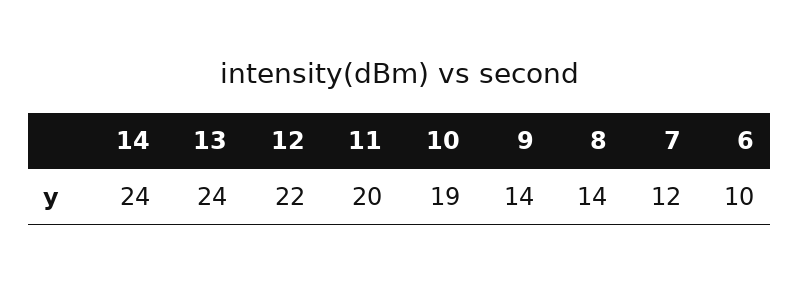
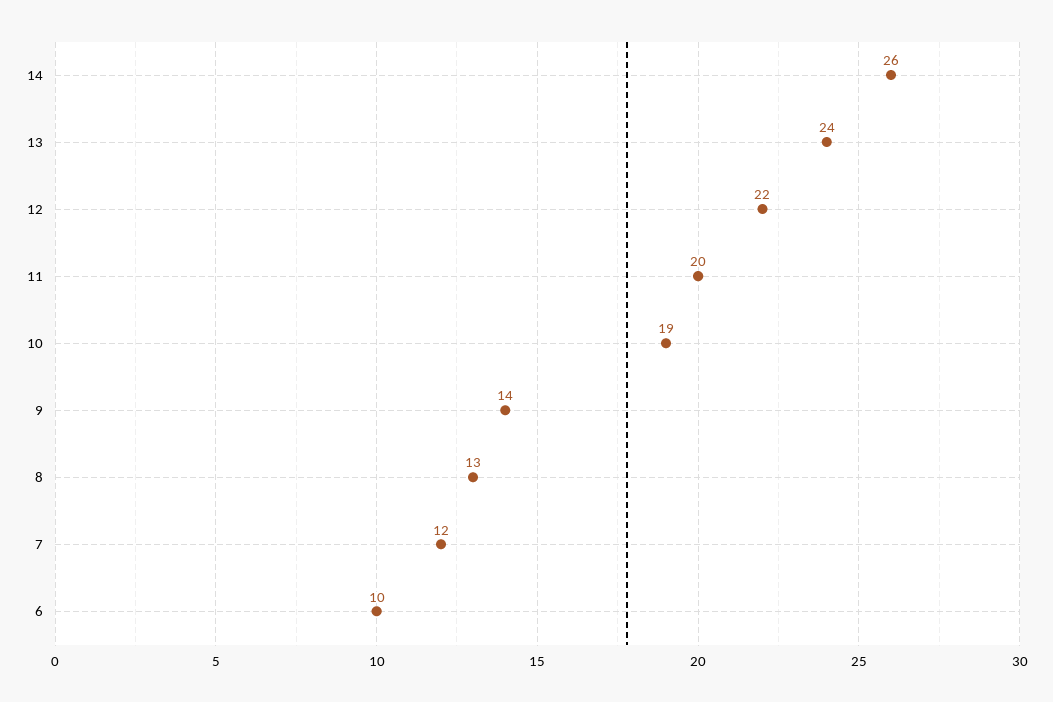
  {
-   "14": 24,
+   "14": 26,
    "13": 24,
    "12": 22,
    "11": 20,
    "10": 19,
    "9": 14,
-   "8": 14,
+   "8": 13,
    "7": 12,
    "6": 10
  }

